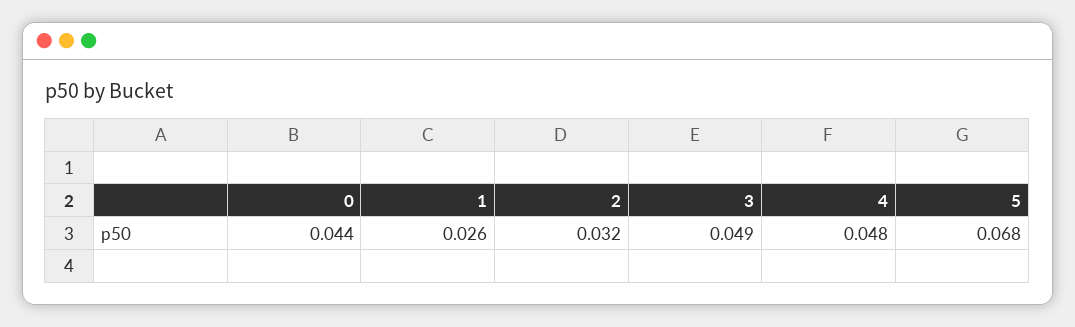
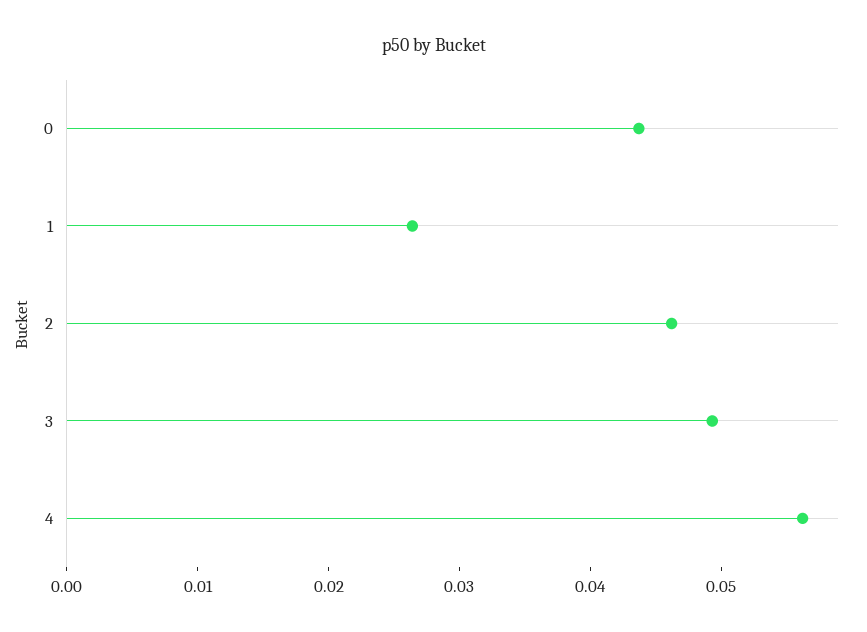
  {
    "0": 0.044,
    "1": 0.026,
-   "2": 0.032,
+   "2": 0.046,
    "3": 0.049,
-   "4": 0.048,
+   "4": 0.056
-   "5": 0.068
  }

